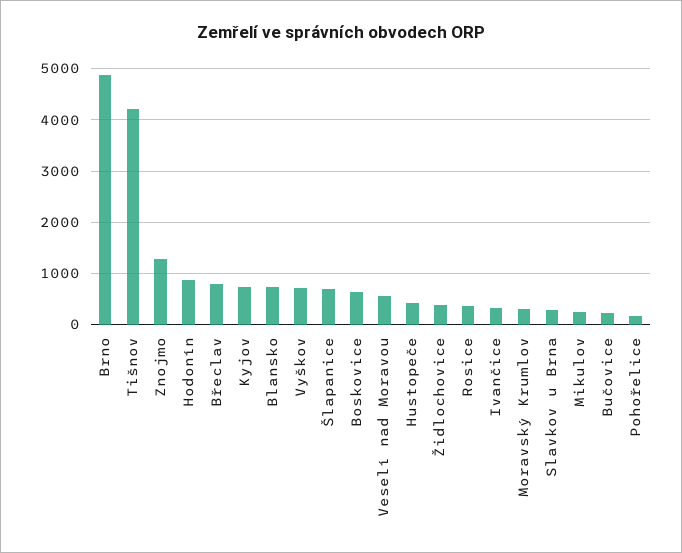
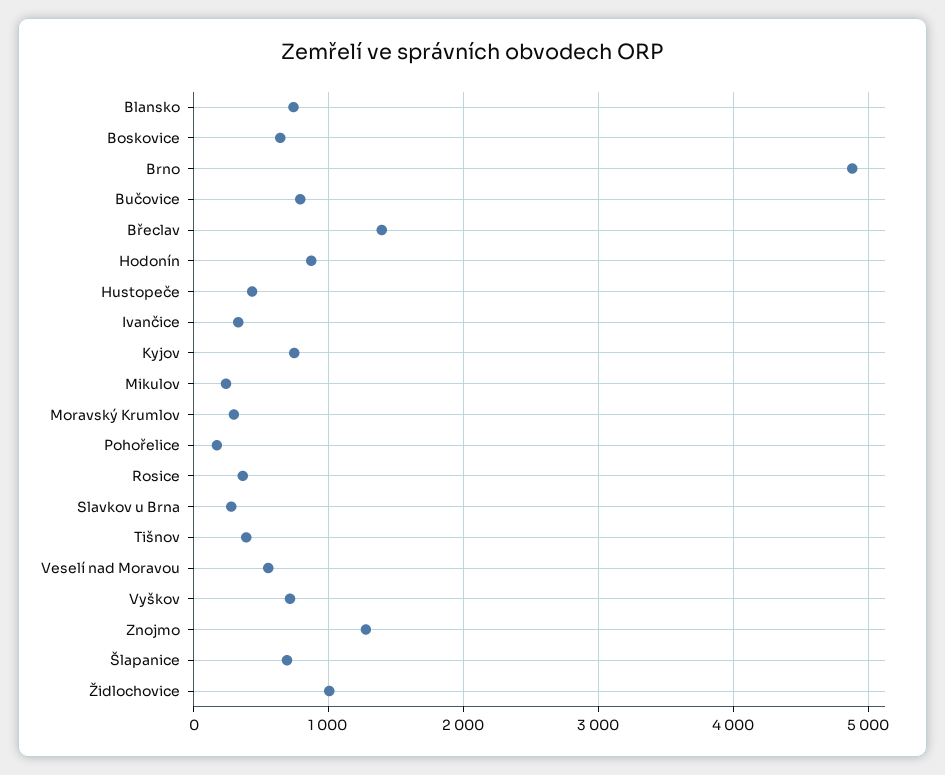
  {
    "Brno": 4900,
-   "Tišnov": 4200,
+   "Tišnov": 400,
    "Znojmo": 1300,
    "Hodonín": 900,
-   "Břeclav": 800,
+   "Břeclav": 1400,
    "Kyjov": 700,
    "Blansko": 700,
    "Vyškov": 700,
    "Šlapanice": 700,
    "Boskovice": 600,
    "Veselí nad Moravou": 600,
    "Hustopeče": 400,
-   "Židlochovice": 400,
+   "Židlochovice": 1000,
    "Rosice": 400,
    "Ivančice": 300,
    "Moravský Krumlov": 300,
    "Slavkov u Brna": 300,
    "Mikulov": 200,
-   "Bučovice": 200,
+   "Bučovice": 800,
    "Pohořelice": 200
  }

